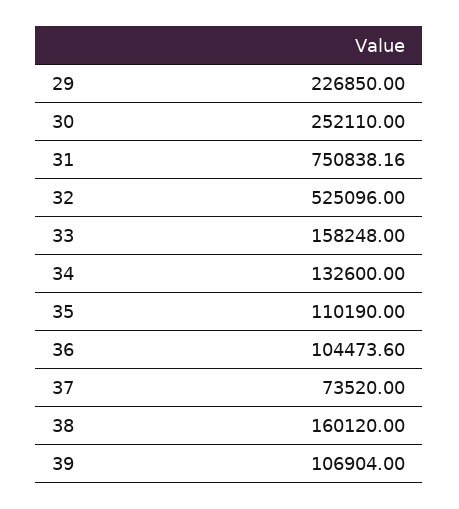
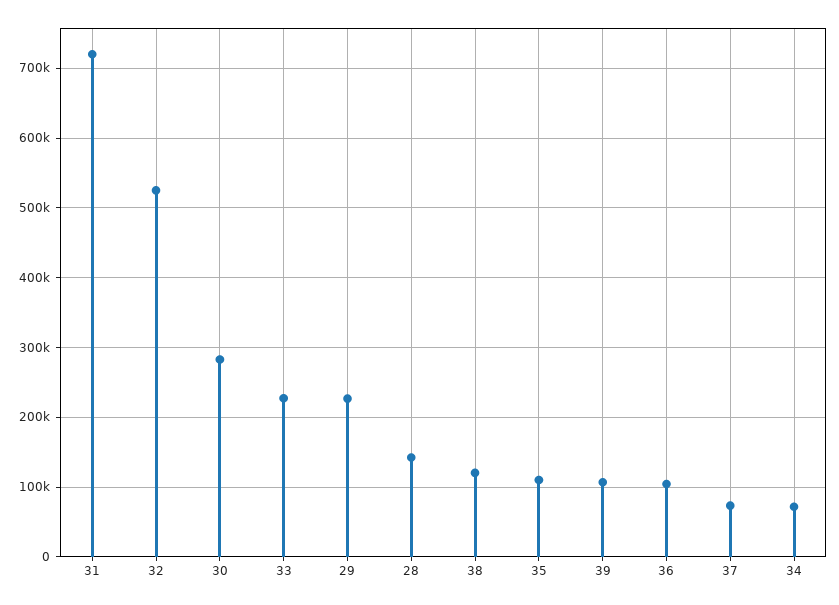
  {
    "29": 226850,
-   "30": 252110,
+   "30": 280000,
-   "31": 750838.16,
+   "31": 720000,
    "32": 525096,
-   "33": 158248,
+   "33": 230000,
-   "34": 132600,
+   "34": 70000,
    "35": 110190,
    "36": 104473.6,
    "37": 73520,
-   "38": 160120,
+   "38": 120000,
-   "39": 106904
+   "39": 106904,
+   "28": 140000
  }

